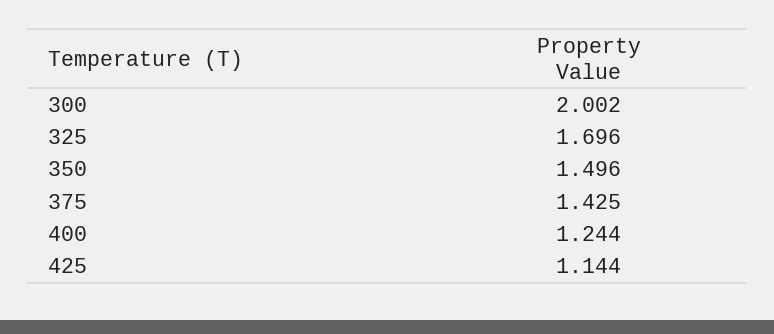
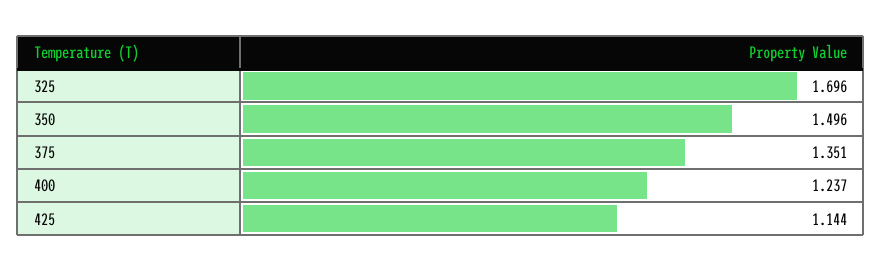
  {
-   "300": 2.002,
    "325": 1.696,
    "350": 1.496,
-   "375": 1.425,
+   "375": 1.351,
-   "400": 1.244,
+   "400": 1.237,
    "425": 1.144
  }

